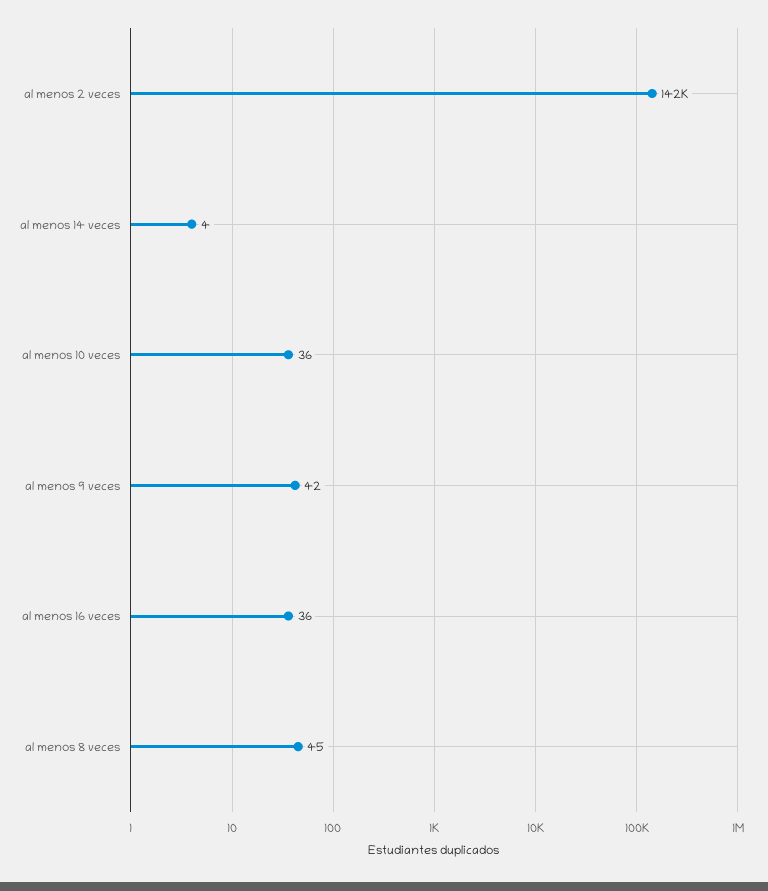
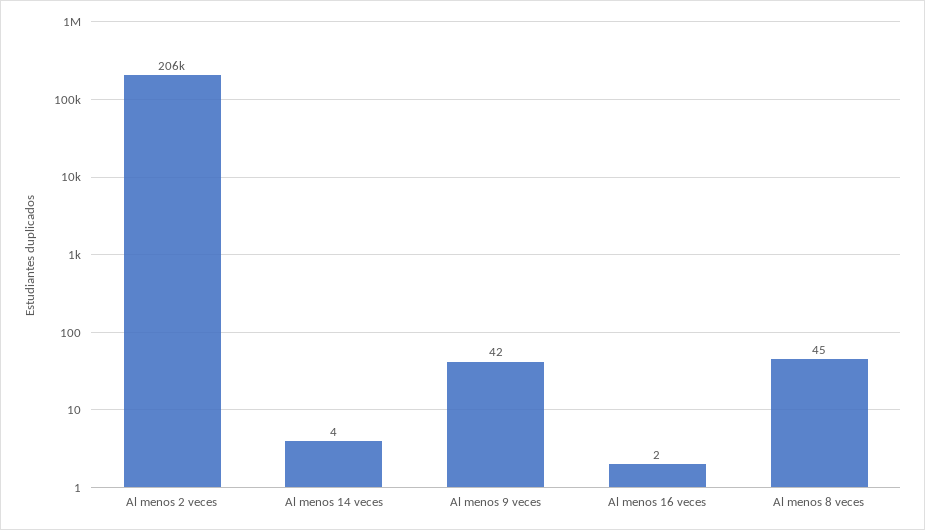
  {
-   "al menos 2 veces": 142000,
+   "al menos 2 veces": 206000,
    "al menos 14 veces": 4,
-   "al menos 10 veces": 36,
    "al menos 9 veces": 42,
-   "al menos 16 veces": 36,
+   "al menos 16 veces": 2,
    "al menos 8 veces": 45
  }

